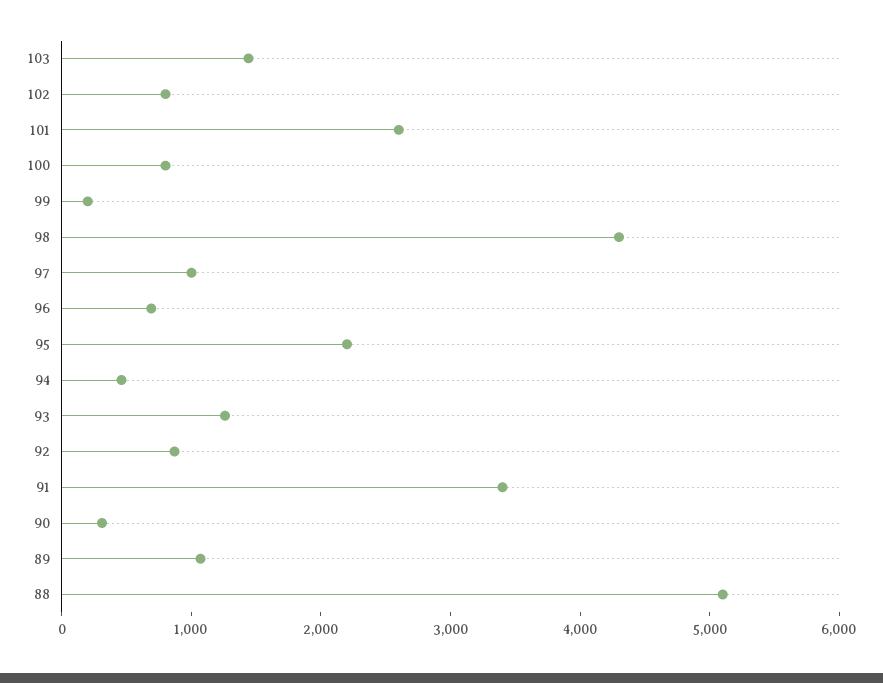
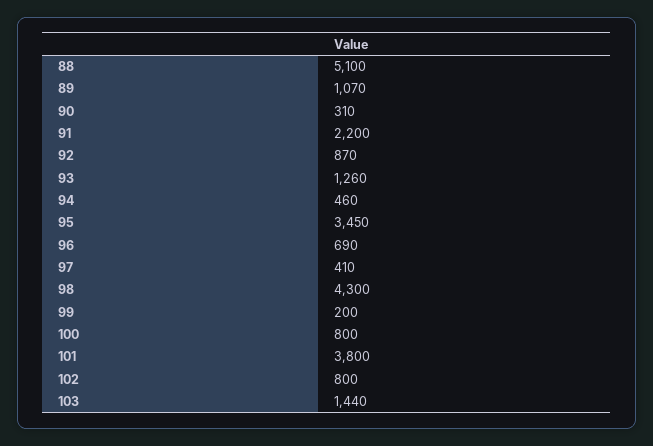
  {
    "103": 1440,
    "102": 800,
-   "101": 2600,
+   "101": 3800,
    "100": 800,
    "99": 200,
    "98": 4300,
-   "97": 1000,
+   "97": 410,
    "96": 690,
-   "95": 2200,
+   "95": 3450,
    "94": 460,
    "93": 1260,
    "92": 870,
-   "91": 3400,
+   "91": 2200,
    "90": 310,
    "89": 1070,
    "88": 5100
  }

